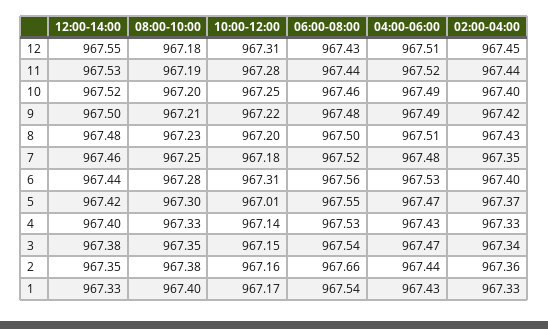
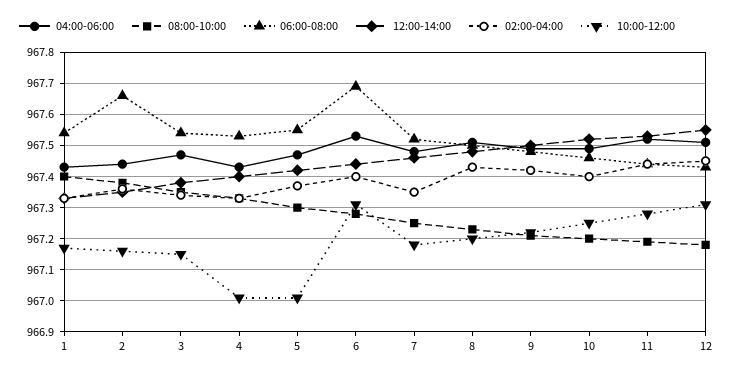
  {
    "12:00-14:00": {
      "12": 967.55,
      "11": 967.53,
      "10": 967.52,
      "9": 967.5,
      "8": 967.48,
      "7": 967.46,
      "6": 967.44,
      "5": 967.42,
      "4": 967.4,
      "3": 967.38,
      "2": 967.35,
      "1": 967.33
    },
    "08:00-10:00": {
      "12": 967.18,
      "11": 967.19,
      "10": 967.2,
      "9": 967.21,
      "8": 967.23,
      "7": 967.25,
      "6": 967.28,
      "5": 967.3,
      "4": 967.33,
      "3": 967.35,
      "2": 967.38,
      "1": 967.4
    },
    "10:00-12:00": {
      "12": 967.31,
      "11": 967.28,
      "10": 967.25,
      "9": 967.22,
      "8": 967.2,
      "7": 967.18,
      "6": 967.31,
      "5": 967.01,
-     "4": 967.14,
+     "4": 967,
      "3": 967.15,
      "2": 967.16,
      "1": 967.17
    },
    "06:00-08:00": {
      "12": 967.43,
      "11": 967.44,
      "10": 967.46,
      "9": 967.48,
      "8": 967.5,
      "7": 967.52,
-     "6": 967.56,
+     "6": 967.7,
      "5": 967.55,
      "4": 967.53,
      "3": 967.54,
      "2": 967.66,
      "1": 967.54
    },
    "04:00-06:00": {
      "12": 967.51,
      "11": 967.52,
      "10": 967.49,
      "9": 967.49,
      "8": 967.51,
      "7": 967.48,
      "6": 967.53,
      "5": 967.47,
      "4": 967.43,
      "3": 967.47,
      "2": 967.44,
      "1": 967.43
    },
    "02:00-04:00": {
      "12": 967.45,
      "11": 967.44,
      "10": 967.4,
      "9": 967.42,
      "8": 967.43,
      "7": 967.35,
      "6": 967.4,
      "5": 967.37,
      "4": 967.33,
      "3": 967.34,
      "2": 967.36,
      "1": 967.33
    }
  }

